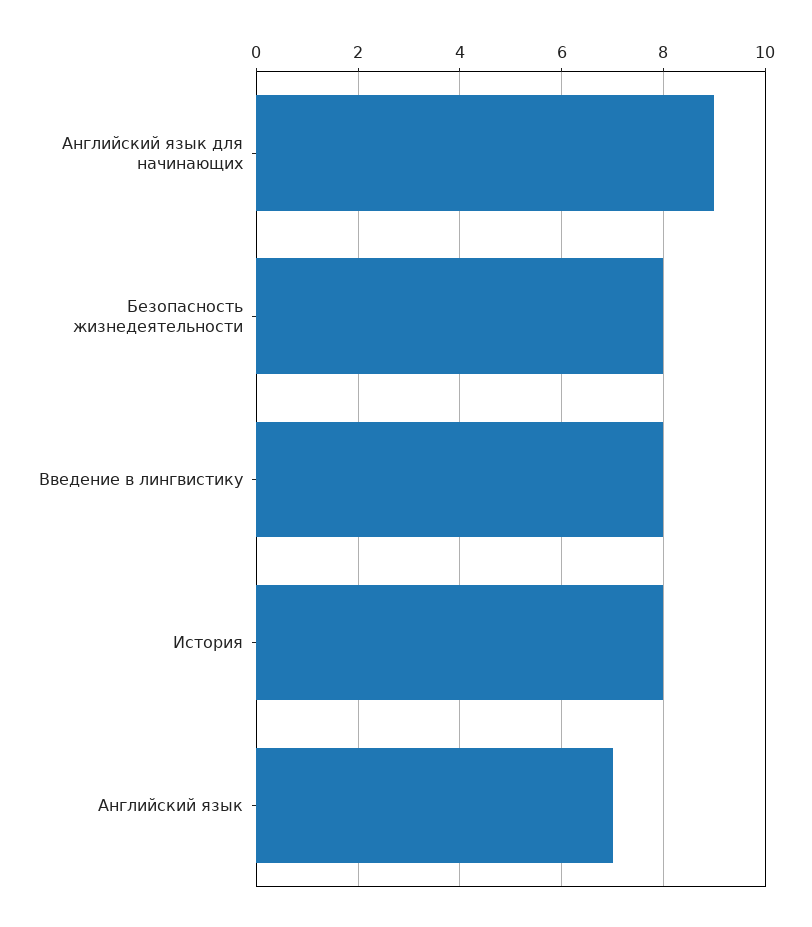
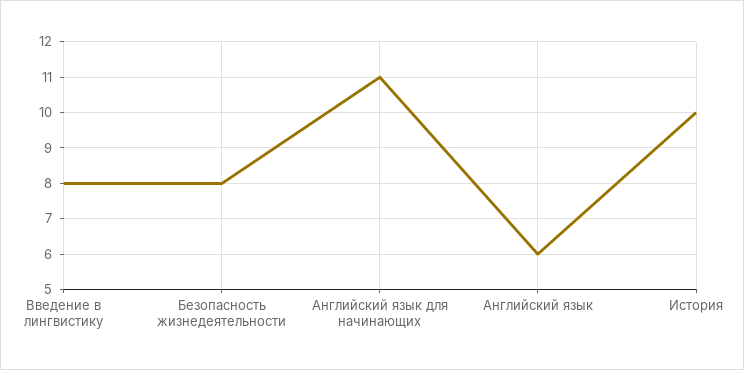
  {
-   "Английский язык для начинающих": 9,
+   "Английский язык для начинающих": 11,
    "Безопасность жизнедеятельности": 8,
    "Введение в лингвистику": 8,
-   "История": 8,
+   "История": 10,
-   "Английский язык": 7
+   "Английский язык": 6
  }

